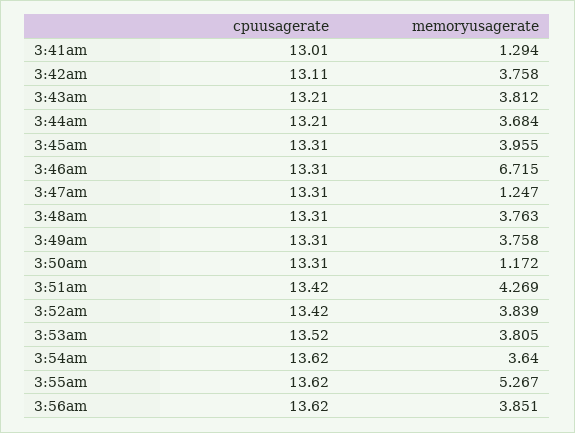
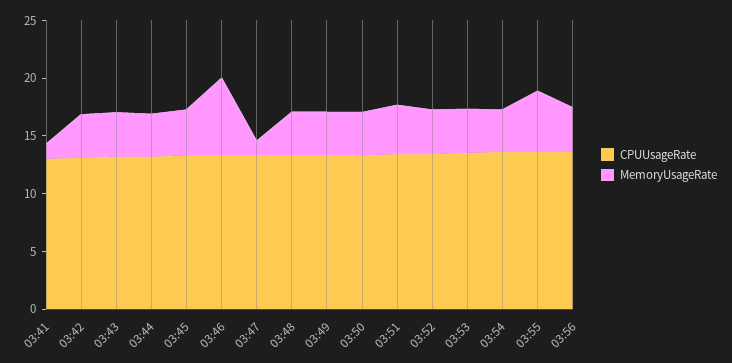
  {
    "cpuusagerate": {
      "3:41am": 13.01,
      "3:42am": 13.11,
      "3:43am": 13.21,
      "3:44am": 13.21,
      "3:45am": 13.31,
      "3:46am": 13.31,
      "3:47am": 13.31,
      "3:48am": 13.31,
      "3:49am": 13.31,
      "3:50am": 13.31,
      "3:51am": 13.42,
      "3:52am": 13.42,
      "3:53am": 13.52,
      "3:54am": 13.62,
      "3:55am": 13.62,
      "3:56am": 13.62
    },
    "memoryusagerate": {
      "3:41am": 1.294,
      "3:42am": 3.758,
      "3:43am": 3.812,
      "3:44am": 3.684,
      "3:45am": 3.955,
      "3:46am": 6.715,
      "3:47am": 1.247,
      "3:48am": 3.763,
      "3:49am": 3.758,
-     "3:50am": 1.172,
+     "3:50am": 4,
      "3:51am": 4.269,
      "3:52am": 3.839,
      "3:53am": 3.805,
      "3:54am": 3.64,
      "3:55am": 5.267,
      "3:56am": 3.851
    }
  }

